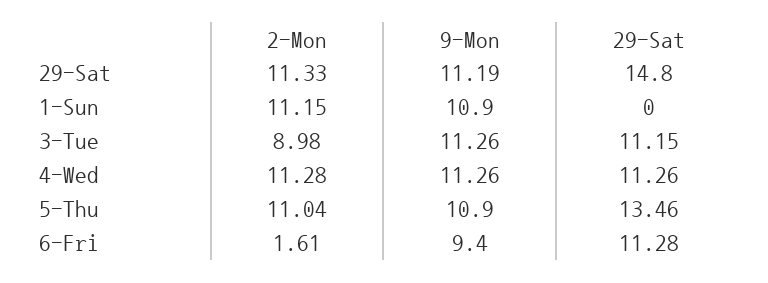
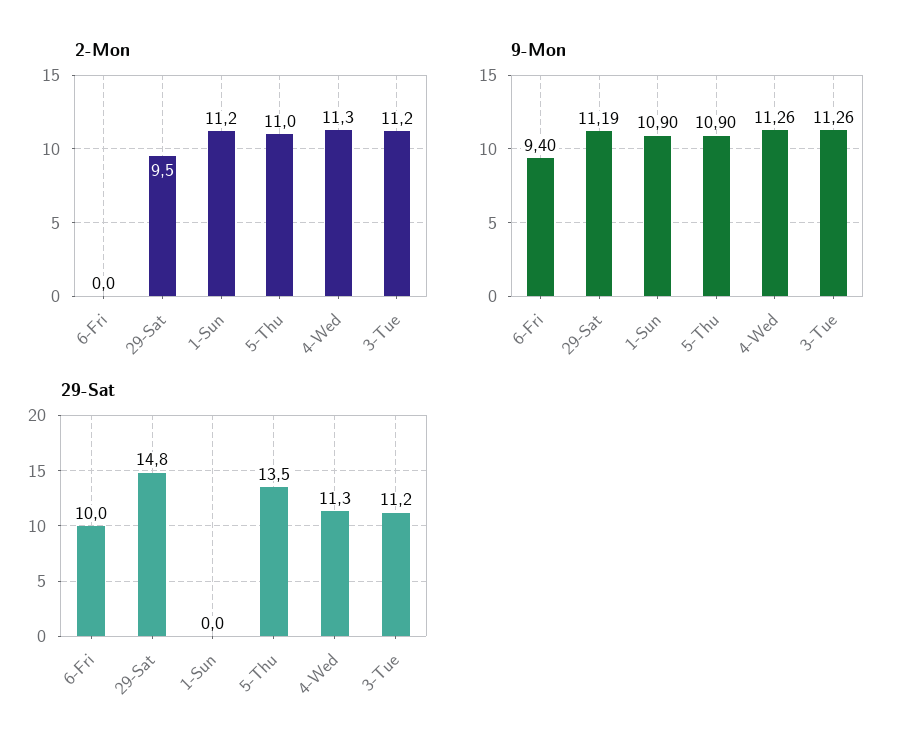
  {
    "2-Mon": {
-     "29-Sat": 11.33,
+     "29-Sat": 9.5,
      "1-Sun": 11.15,
-     "3-Tue": 8.98,
+     "3-Tue": 11.2,
      "4-Wed": 11.28,
      "5-Thu": 11.04,
-     "6-Fri": 1.61
+     "6-Fri": 0
    },
    "9-Mon": {
      "29-Sat": 11.19,
      "1-Sun": 10.9,
      "3-Tue": 11.26,
      "4-Wed": 11.26,
      "5-Thu": 10.9,
      "6-Fri": 9.4
    },
    "29-Sat": {
      "29-Sat": 14.8,
      "1-Sun": 0,
      "3-Tue": 11.15,
      "4-Wed": 11.26,
      "5-Thu": 13.46,
-     "6-Fri": 11.28
+     "6-Fri": 10
    }
  }

